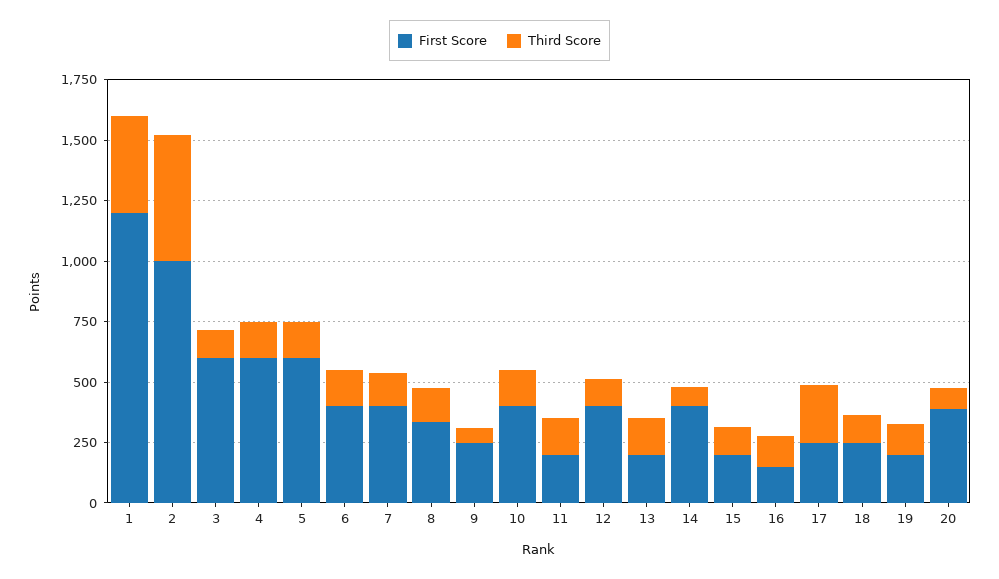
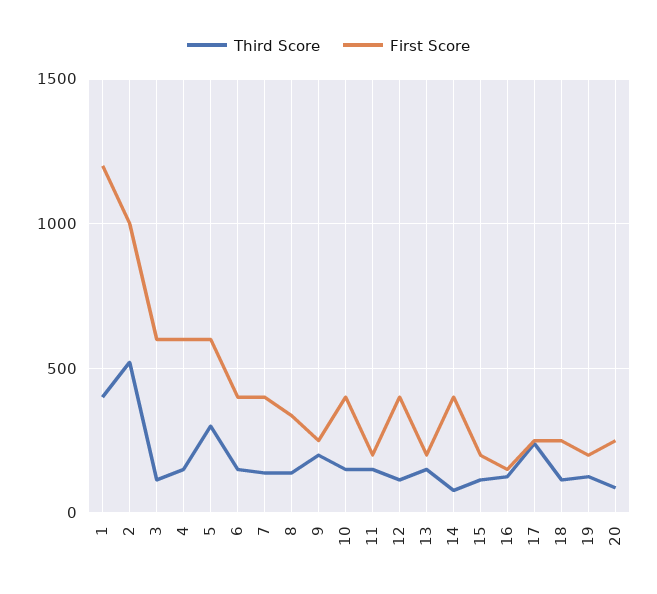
  {
    "First Score": {
      "1": 1200,
      "2": 1000,
      "3": 600,
      "4": 600,
      "5": 600,
      "6": 400,
      "7": 400,
      "8": 350,
      "9": 250,
      "10": 400,
      "11": 200,
      "12": 400,
      "13": 200,
      "14": 400,
      "15": 200,
      "16": 150,
      "17": 250,
      "18": 250,
      "19": 200,
-     "20": 400
+     "20": 250
    },
    "Third Score": {
      "1": 400,
      "2": 500,
      "3": 100,
      "4": 150,
-     "5": 150,
+     "5": 300,
      "6": 150,
      "7": 150,
      "8": 150,
-     "9": 50,
+     "9": 200,
      "10": 150,
      "11": 150,
      "12": 100,
      "13": 150,
      "14": 100,
      "15": 100,
      "16": 150,
      "17": 250,
      "18": 100,
      "19": 150,
      "20": 100
    }
  }

